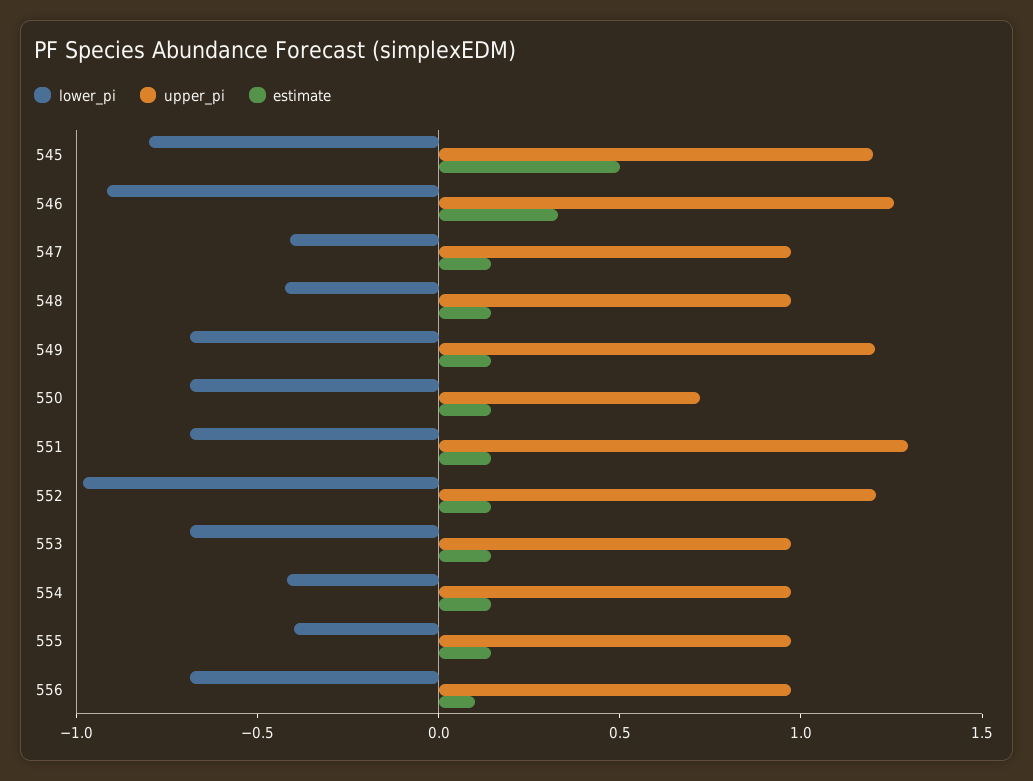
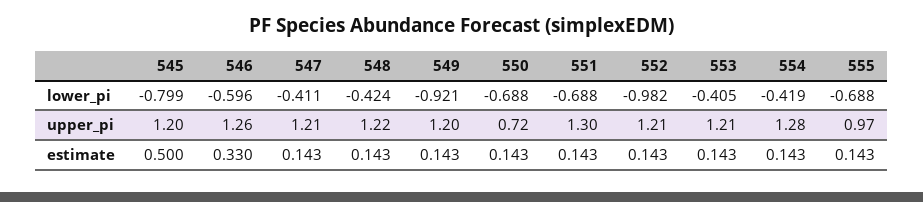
  {
    "lower_pi": {
      "545": -0.799,
-     "546": -0.9,
+     "546": -0.596,
      "547": -0.411,
      "548": -0.424,
-     "549": -0.7,
+     "549": -0.921,
      "550": -0.688,
      "551": -0.688,
      "552": -0.982,
-     "553": -0.7,
+     "553": -0.405,
      "554": -0.419,
-     "555": -0.4,
+     "555": -0.688
-     "556": -0.7
    },
    "upper_pi": {
      "545": 1.2,
      "546": 1.26,
-     "547": 1,
+     "547": 1.21,
-     "548": 1,
+     "548": 1.22,
      "549": 1.2,
      "550": 0.72,
      "551": 1.3,
      "552": 1.21,
-     "553": 1,
+     "553": 1.21,
-     "554": 1,
+     "554": 1.28,
-     "555": 0.97,
+     "555": 0.97
-     "556": 1
    },
    "estimate": {
      "545": 0.5,
      "546": 0.33,
      "547": 0.143,
      "548": 0.143,
      "549": 0.143,
      "550": 0.143,
      "551": 0.143,
      "552": 0.143,
      "553": 0.143,
      "554": 0.143,
-     "555": 0.143,
+     "555": 0.143
-     "556": 0.1
    }
  }

